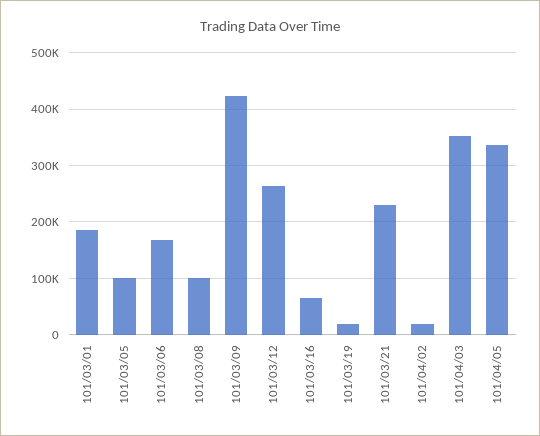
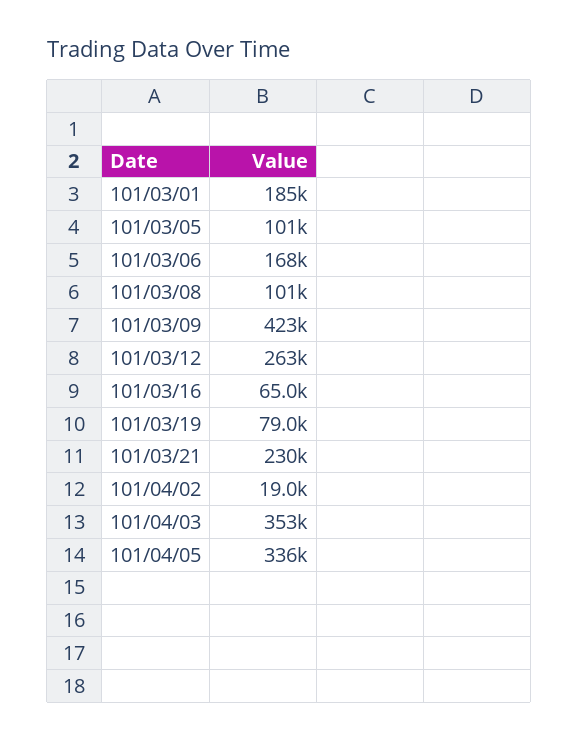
  {
    "101/03/01": 185000,
    "101/03/05": 101000,
    "101/03/06": 168000,
    "101/03/08": 101000,
    "101/03/09": 423000,
    "101/03/12": 263000,
    "101/03/16": 65000,
-   "101/03/19": 20000,
+   "101/03/19": 79000,
    "101/03/21": 230000,
    "101/04/02": 19000,
    "101/04/03": 353000,
    "101/04/05": 336000
  }

